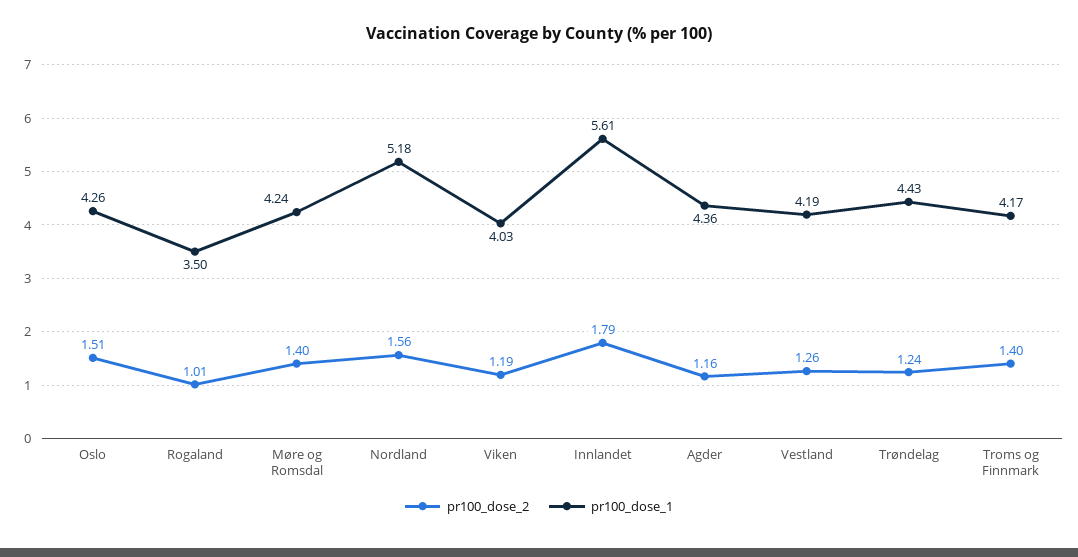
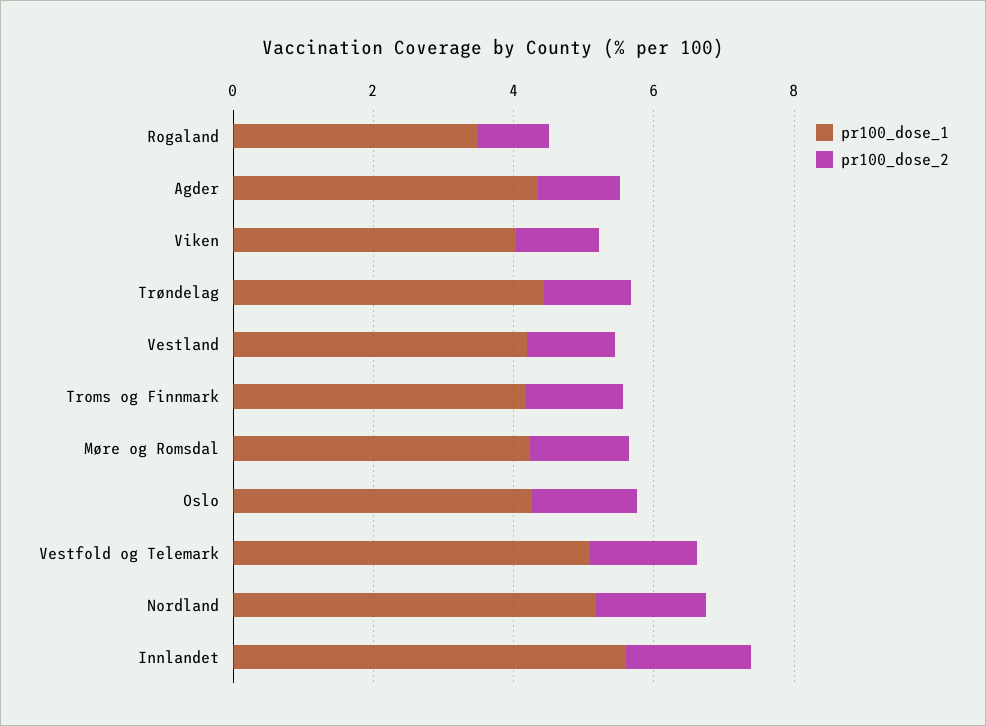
  {
    "pr100_dose_2": {
      "Oslo": 1.51,
      "Rogaland": 1.01,
      "Møre og Romsdal": 1.4,
      "Nordland": 1.56,
      "Viken": 1.19,
      "Innlandet": 1.79,
      "Agder": 1.16,
      "Vestland": 1.26,
      "Trøndelag": 1.24,
-     "Troms og Finnmark": 1.4
+     "Troms og Finnmark": 1.4,
+     "Vestfold og Telemark": 1.5
    },
    "pr100_dose_1": {
      "Oslo": 4.26,
      "Rogaland": 3.5,
      "Møre og Romsdal": 4.24,
      "Nordland": 5.18,
      "Viken": 4.03,
      "Innlandet": 5.61,
      "Agder": 4.36,
      "Vestland": 4.19,
      "Trøndelag": 4.43,
-     "Troms og Finnmark": 4.17
+     "Troms og Finnmark": 4.17,
+     "Vestfold og Telemark": 5
    }
  }

